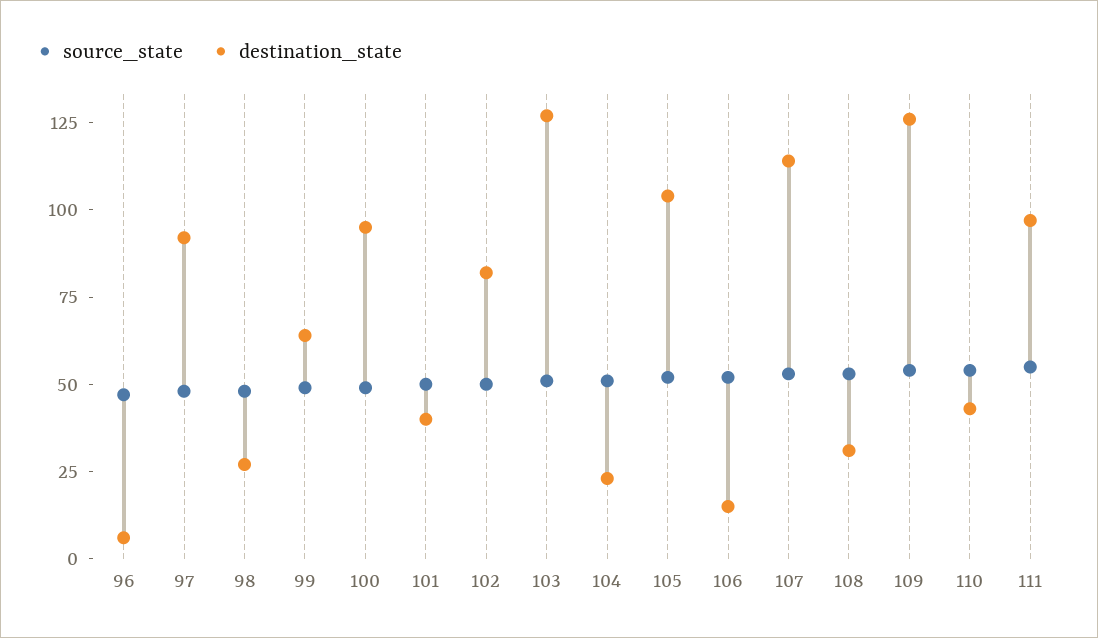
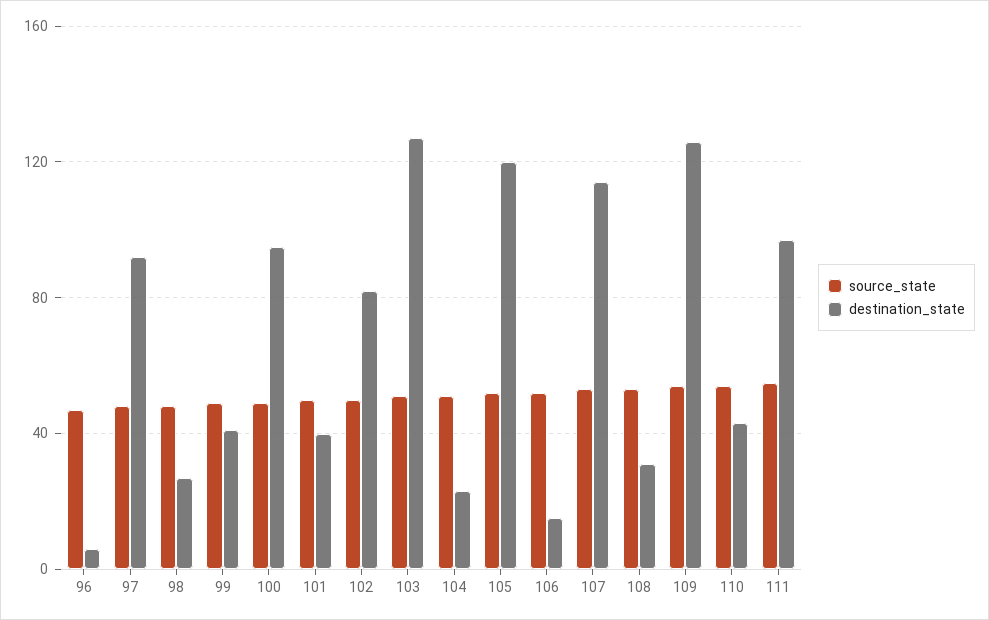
  {
    "source_state": {
      "96": 45,
      "97": 50,
      "98": 50,
      "99": 50,
      "100": 50,
      "101": 50,
      "102": 50,
      "103": 50,
      "104": 50,
      "105": 50,
      "106": 50,
      "107": 55,
      "108": 55,
      "109": 55,
      "110": 55,
      "111": 55
    },
    "destination_state": {
      "96": 5,
      "97": 90,
      "98": 25,
-     "99": 65,
+     "99": 40,
      "100": 95,
      "101": 40,
      "102": 80,
      "103": 125,
      "104": 25,
-     "105": 105,
+     "105": 120,
      "106": 15,
      "107": 115,
      "108": 30,
      "109": 125,
      "110": 45,
      "111": 95
    }
  }

